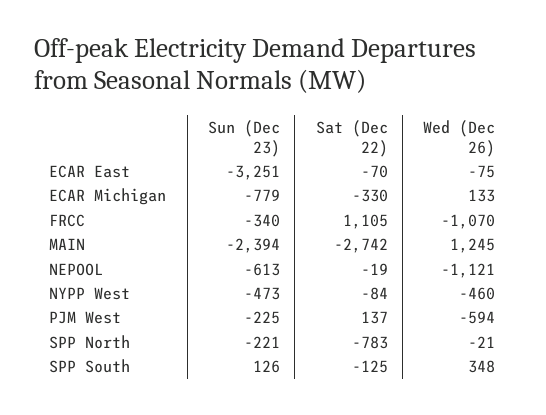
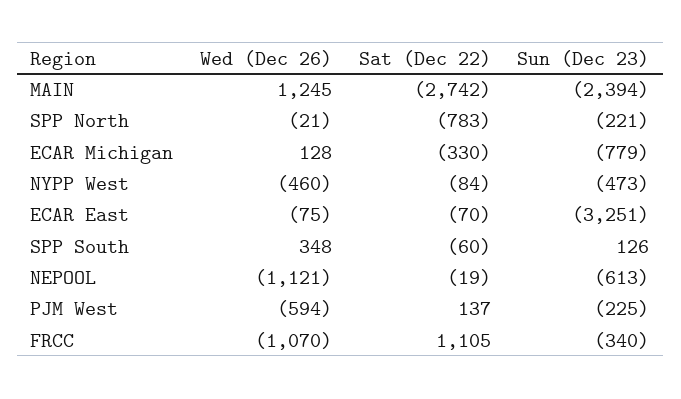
  {
    "Sun (Dec 23)": {
      "ECAR East": -3251,
      "ECAR Michigan": -779,
      "FRCC": -340,
      "MAIN": -2394,
      "NEPOOL": -613,
      "NYPP West": -473,
      "PJM West": -225,
      "SPP North": -221,
      "SPP South": 126
    },
    "Sat (Dec 22)": {
      "ECAR East": -70,
      "ECAR Michigan": -330,
      "FRCC": 1105,
      "MAIN": -2742,
      "NEPOOL": -19,
      "NYPP West": -84,
      "PJM West": 137,
      "SPP North": -783,
-     "SPP South": -125
+     "SPP South": -60
    },
    "Wed (Dec 26)": {
      "ECAR East": -75,
-     "ECAR Michigan": 133,
+     "ECAR Michigan": 128,
      "FRCC": -1070,
      "MAIN": 1245,
      "NEPOOL": -1121,
      "NYPP West": -460,
      "PJM West": -594,
      "SPP North": -21,
      "SPP South": 348
    }
  }

